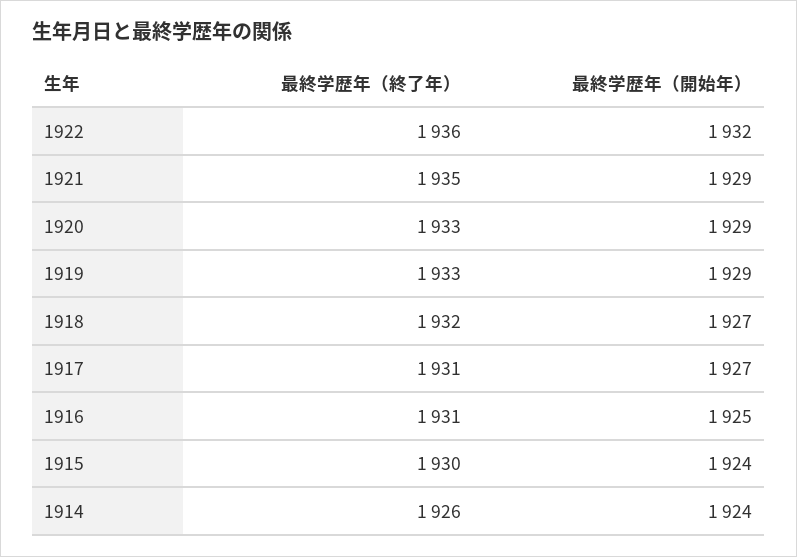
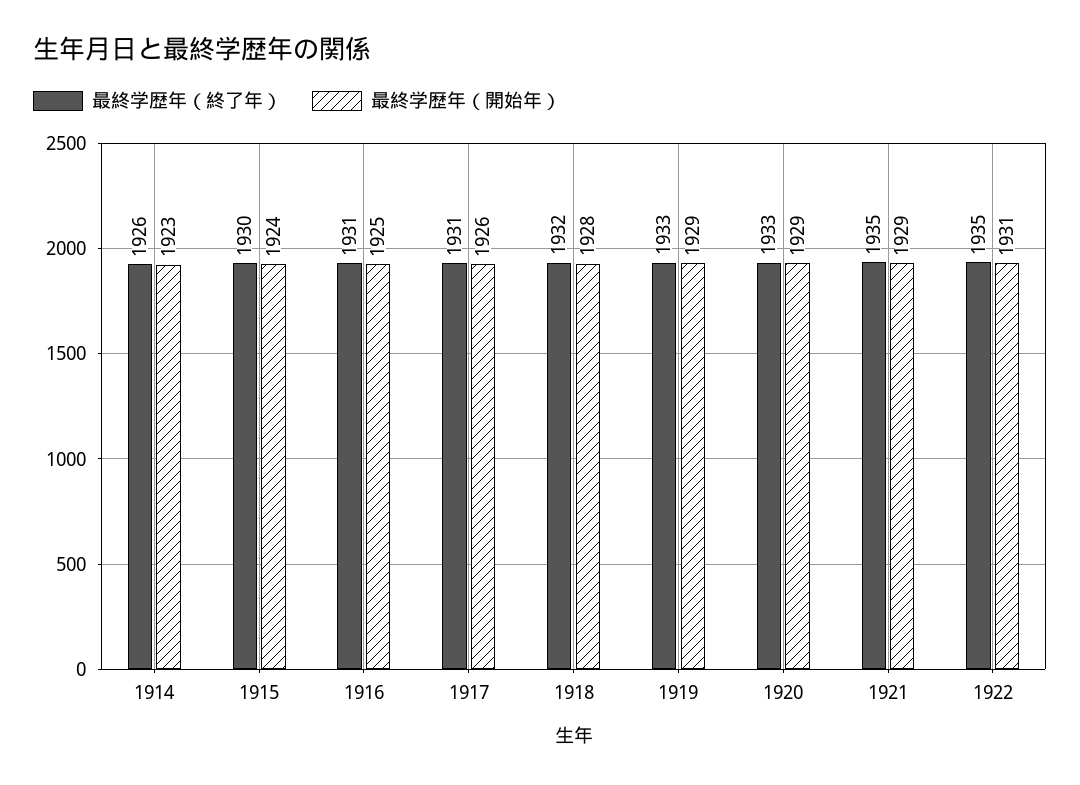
  {
    "最終学歴年（終了年）": {
-     "1922": 1936,
+     "1922": 1935,
      "1921": 1935,
      "1920": 1933,
      "1919": 1933,
      "1918": 1932,
      "1917": 1931,
      "1916": 1931,
      "1915": 1930,
      "1914": 1926
    },
    "最終学歴年（開始年）": {
-     "1922": 1932,
+     "1922": 1931,
      "1921": 1929,
      "1920": 1929,
      "1919": 1929,
-     "1918": 1927,
+     "1918": 1928,
-     "1917": 1927,
+     "1917": 1926,
      "1916": 1925,
      "1915": 1924,
-     "1914": 1924
+     "1914": 1923
    }
  }

